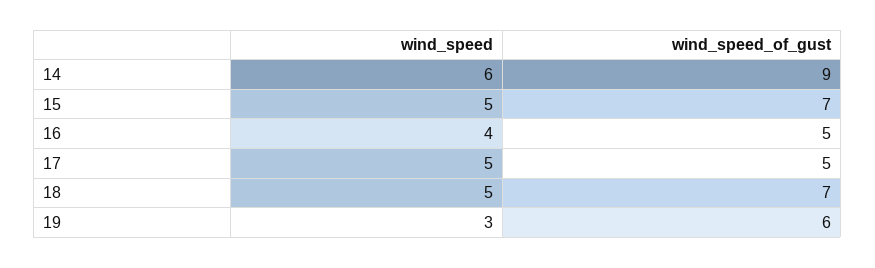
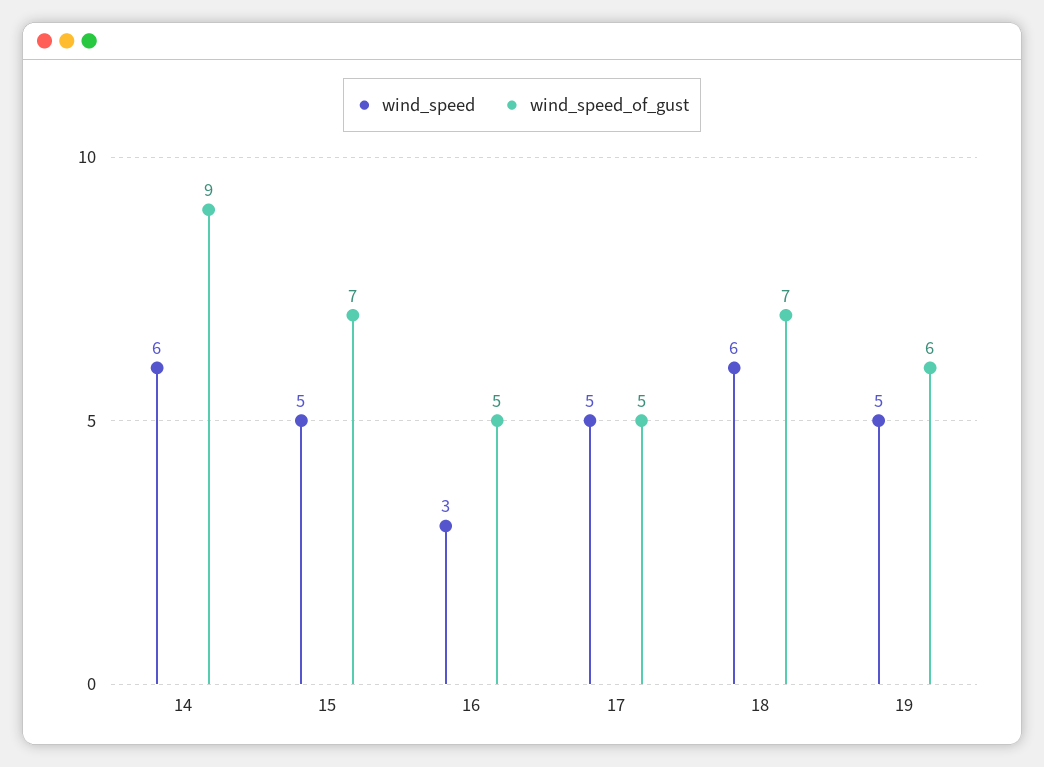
  {
    "wind_speed": {
      "14": 6,
      "15": 5,
-     "16": 4,
+     "16": 3,
      "17": 5,
-     "18": 5,
+     "18": 6,
-     "19": 3
+     "19": 5
    },
    "wind_speed_of_gust": {
      "14": 9,
      "15": 7,
      "16": 5,
      "17": 5,
      "18": 7,
      "19": 6
    }
  }

